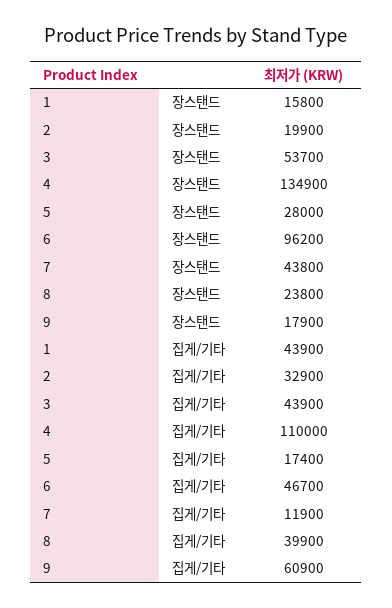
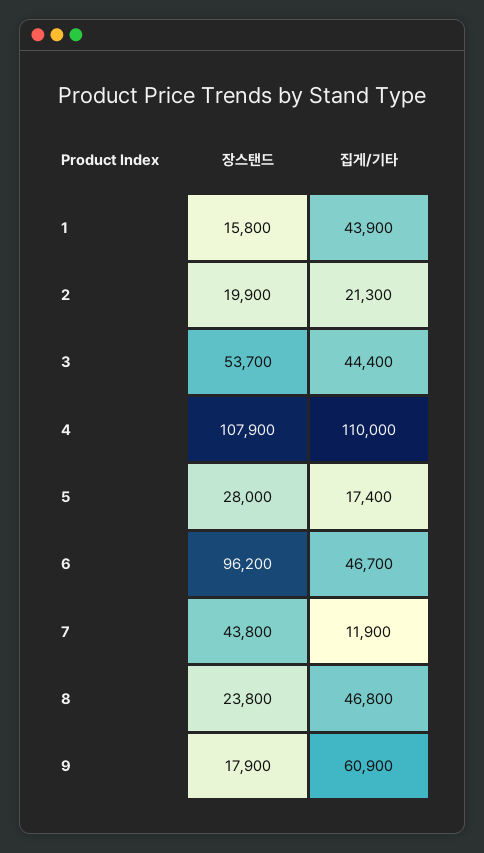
  {
    "1": {
      "장스탠드": 15800,
      "집게/기타": 43900
    },
    "2": {
      "장스탠드": 19900,
-     "집게/기타": 32900
+     "집게/기타": 21300
    },
    "3": {
      "장스탠드": 53700,
-     "집게/기타": 43900
+     "집게/기타": 44400
    },
    "4": {
-     "장스탠드": 134900,
+     "장스탠드": 107900,
      "집게/기타": 110000
    },
    "5": {
      "장스탠드": 28000,
      "집게/기타": 17400
    },
    "6": {
      "장스탠드": 96200,
      "집게/기타": 46700
    },
    "7": {
      "장스탠드": 43800,
      "집게/기타": 11900
    },
    "8": {
      "장스탠드": 23800,
-     "집게/기타": 39900
+     "집게/기타": 46800
    },
    "9": {
      "장스탠드": 17900,
      "집게/기타": 60900
    }
  }

